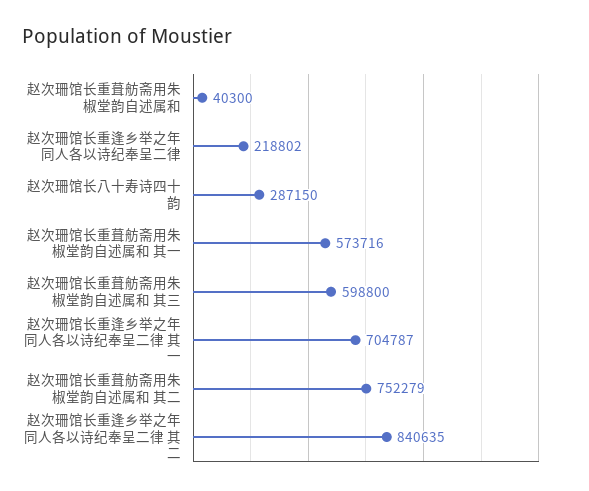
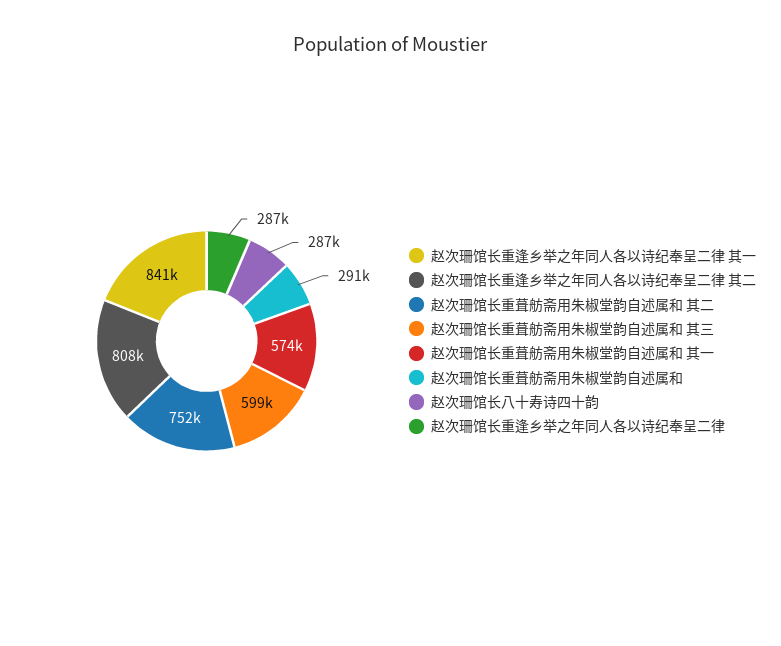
  {
-   "赵次珊馆长重葺舫斋用朱椒堂韵自述属和": 40300,
+   "赵次珊馆长重葺舫斋用朱椒堂韵自述属和": 291000,
-   "赵次珊馆长重逢乡举之年同人各以诗纪奉呈二律": 218802,
+   "赵次珊馆长重逢乡举之年同人各以诗纪奉呈二律": 287000,
    "赵次珊馆长八十寿诗四十韵": 287150,
    "赵次珊馆长重葺舫斋用朱椒堂韵自述属和 其一": 573716,
    "赵次珊馆长重葺舫斋用朱椒堂韵自述属和 其三": 598800,
-   "赵次珊馆长重逢乡举之年同人各以诗纪奉呈二律 其一": 704787,
+   "赵次珊馆长重逢乡举之年同人各以诗纪奉呈二律 其一": 841000,
    "赵次珊馆长重葺舫斋用朱椒堂韵自述属和 其二": 752279,
-   "赵次珊馆长重逢乡举之年同人各以诗纪奉呈二律 其二": 840635
+   "赵次珊馆长重逢乡举之年同人各以诗纪奉呈二律 其二": 808000
  }

